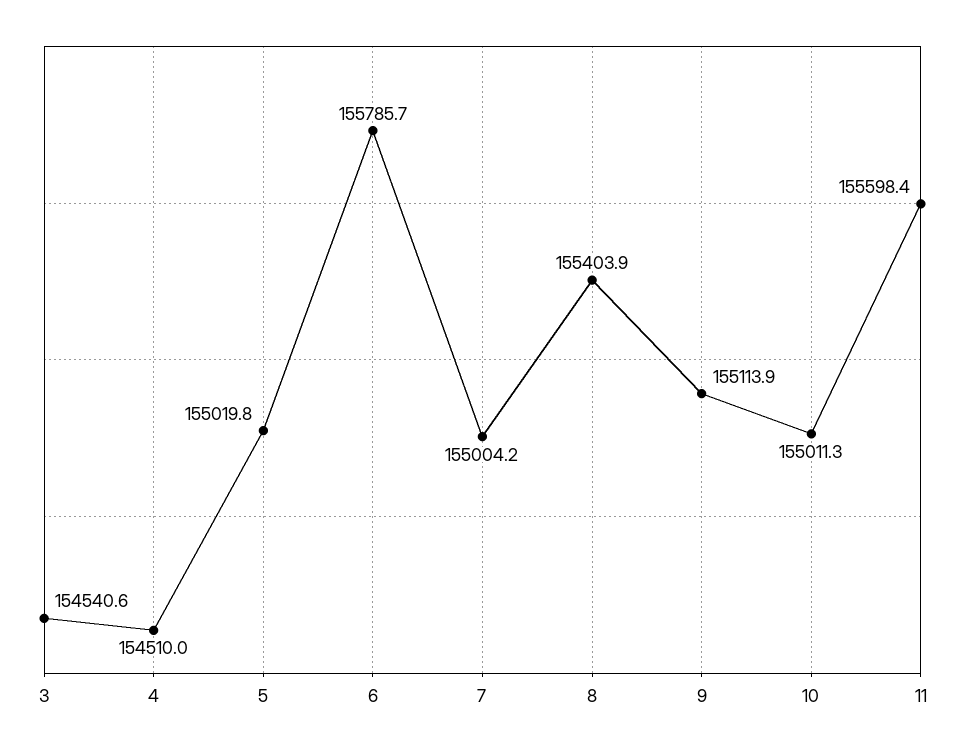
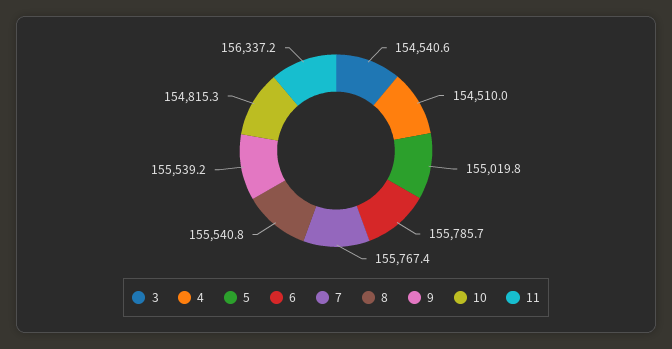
  {
    "3": 154540.6,
    "4": 154510,
    "5": 155019.8,
    "6": 155785.7,
-   "7": 155004.2,
+   "7": 155767.4,
-   "8": 155403.9,
+   "8": 155540.8,
-   "9": 155113.9,
+   "9": 155539.2,
-   "10": 155011.3,
+   "10": 154815.3,
-   "11": 155598.4
+   "11": 156337.2
  }

